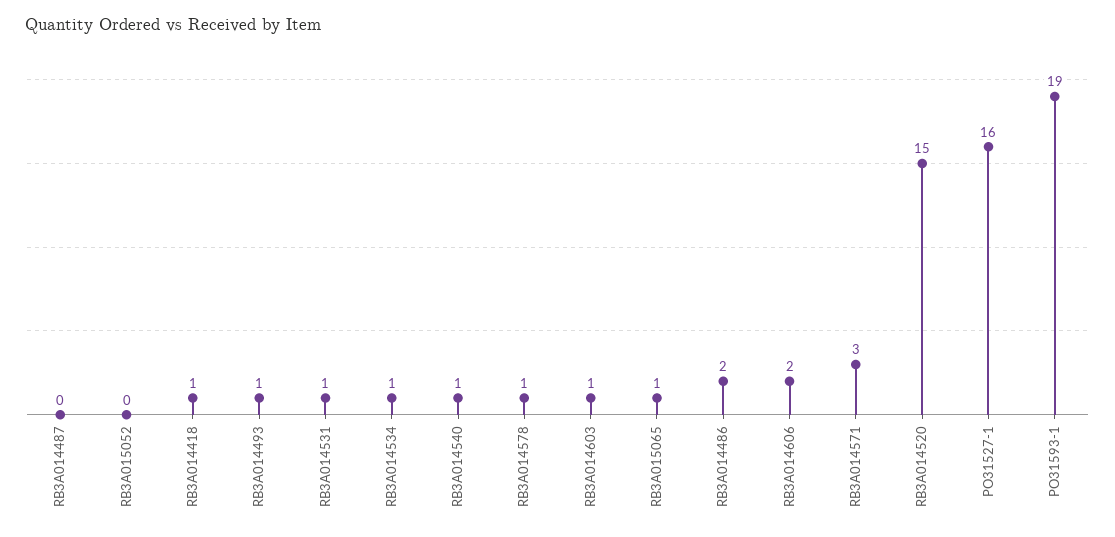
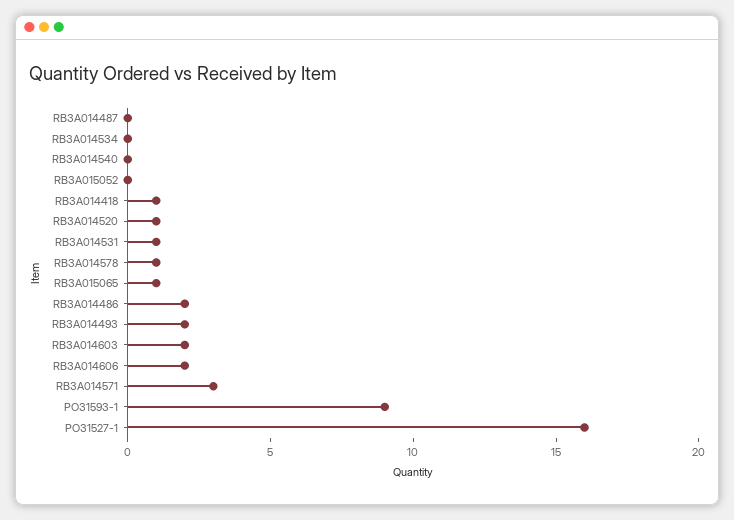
  {
    "RB3A014487": 0,
    "RB3A015052": 0,
    "RB3A014418": 1,
-   "RB3A014493": 1,
+   "RB3A014493": 2,
    "RB3A014531": 1,
-   "RB3A014534": 1,
+   "RB3A014534": 0,
-   "RB3A014540": 1,
+   "RB3A014540": 0,
    "RB3A014578": 1,
-   "RB3A014603": 1,
+   "RB3A014603": 2,
    "RB3A015065": 1,
    "RB3A014486": 2,
    "RB3A014606": 2,
    "RB3A014571": 3,
-   "RB3A014520": 15,
+   "RB3A014520": 1,
    "PO31527-1": 16,
-   "PO31593-1": 19
+   "PO31593-1": 9
  }

